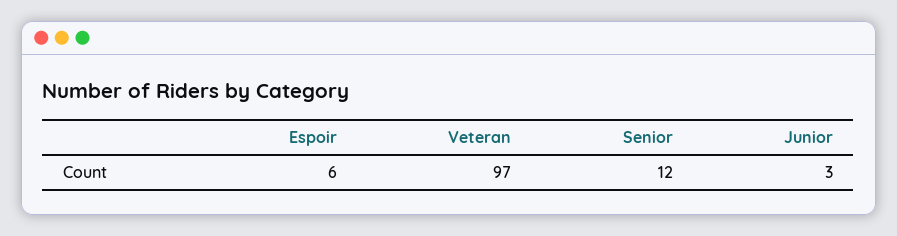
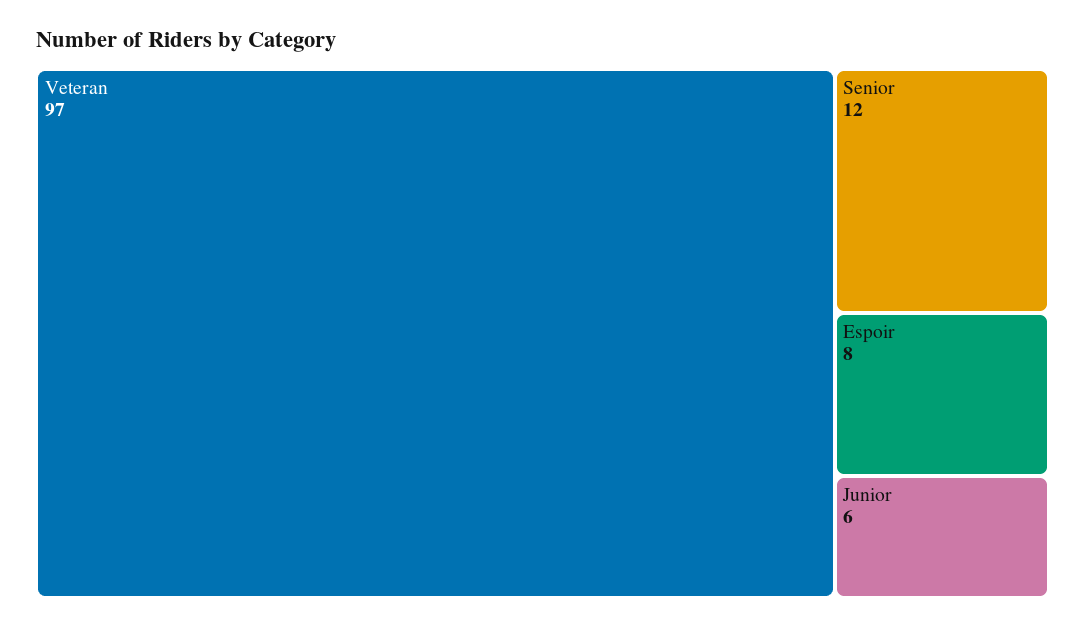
  {
-   "Espoir": 6,
+   "Espoir": 8,
    "Veteran": 97,
    "Senior": 12,
-   "Junior": 3
+   "Junior": 6
  }

